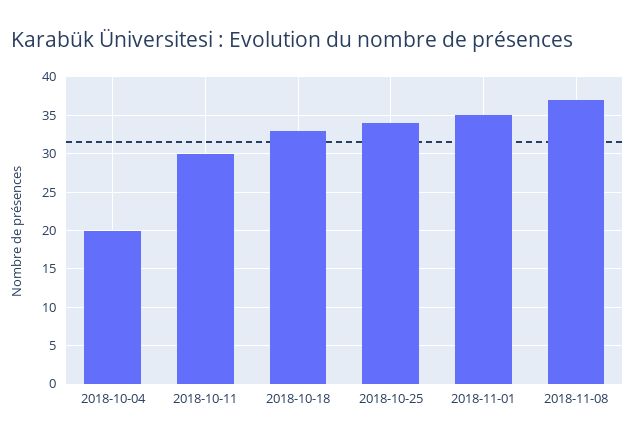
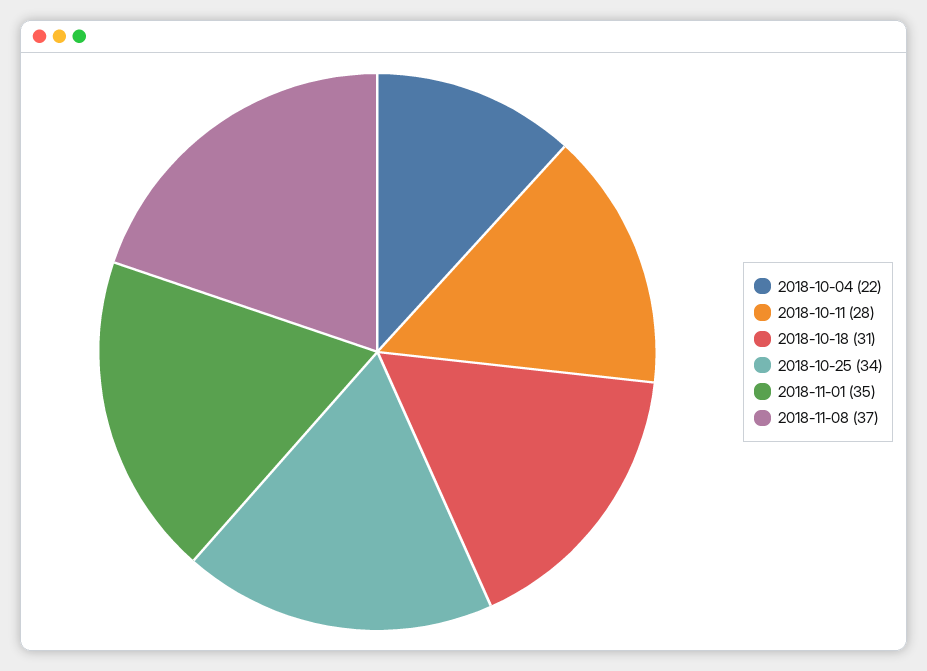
  {
-   "2018-10-04": 20,
+   "2018-10-04": 22,
-   "2018-10-11": 30,
+   "2018-10-11": 28,
-   "2018-10-18": 33,
+   "2018-10-18": 31,
    "2018-10-25": 34,
    "2018-11-01": 35,
    "2018-11-08": 37
  }

